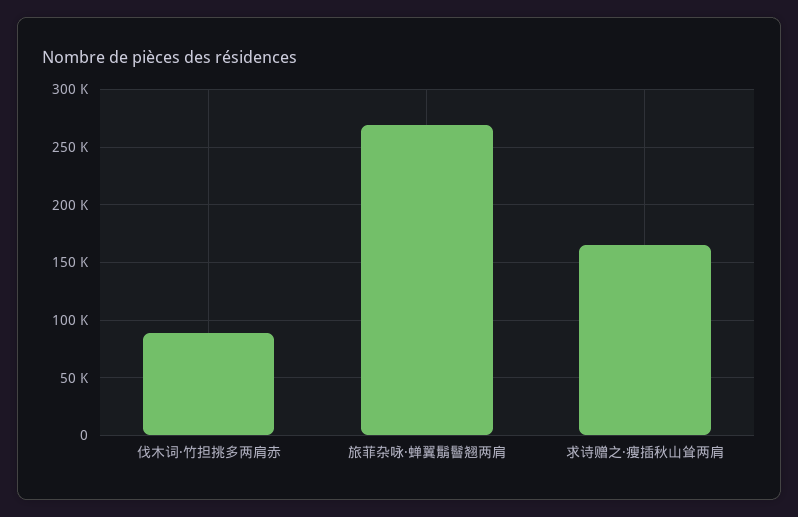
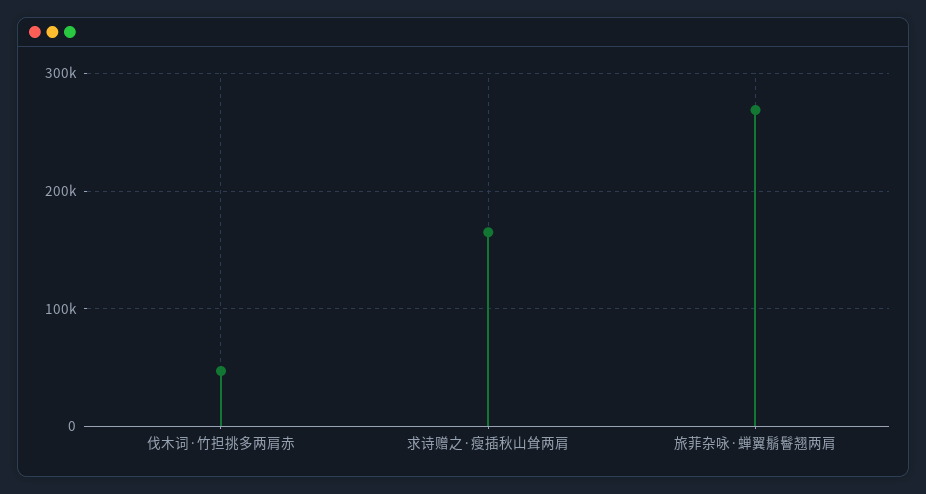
  {
-   "伐木词·竹担挑多两肩赤": 90000,
+   "伐木词·竹担挑多两肩赤": 50000,
    "旅菲杂咏·蝉翼鬅鬙翘两肩": 270000,
    "求诗赠之·瘦插秋山耸两肩": 170000
  }

